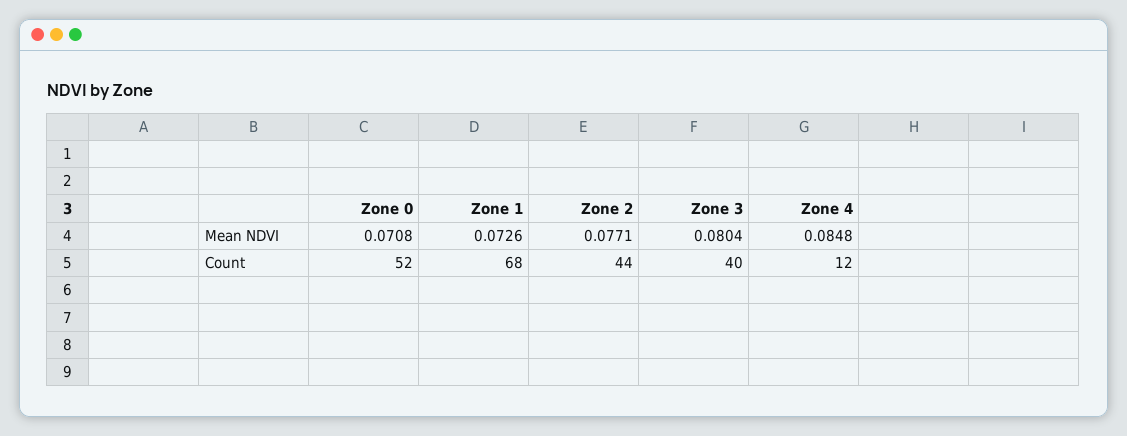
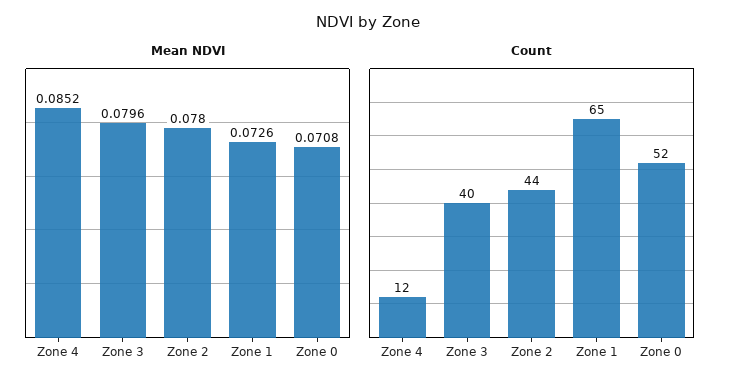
  {
    "Mean NDVI": {
      "Zone 0": 0.0708,
      "Zone 1": 0.0726,
-     "Zone 2": 0.0771,
+     "Zone 2": 0.078,
-     "Zone 3": 0.0804,
+     "Zone 3": 0.0796,
-     "Zone 4": 0.0848
+     "Zone 4": 0.0852
    },
    "Count": {
      "Zone 0": 52,
-     "Zone 1": 68,
+     "Zone 1": 65,
      "Zone 2": 44,
      "Zone 3": 40,
      "Zone 4": 12
    }
  }

